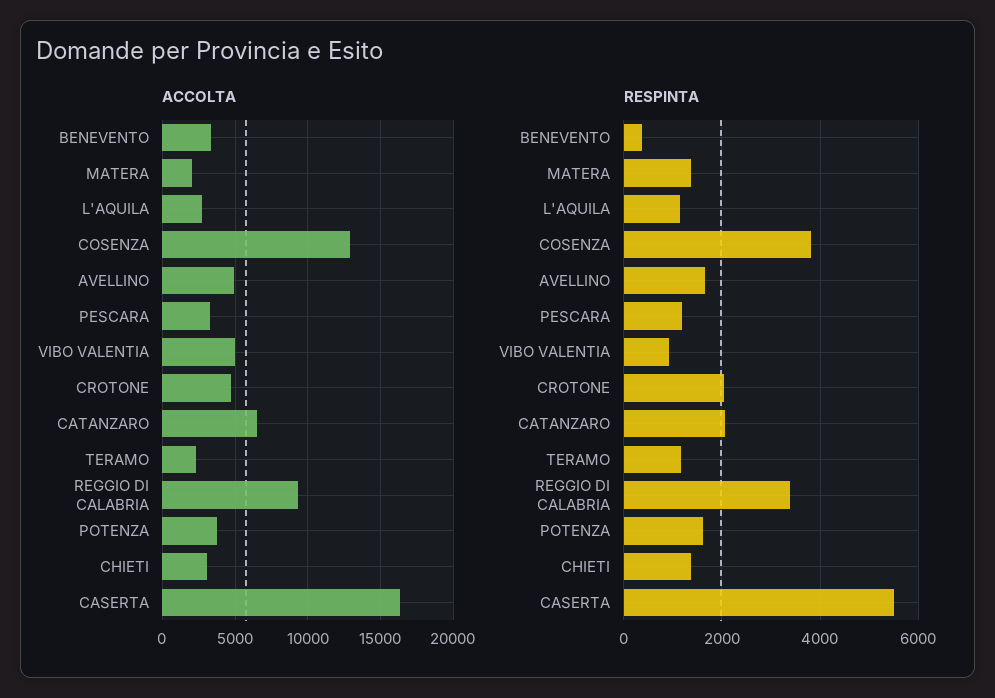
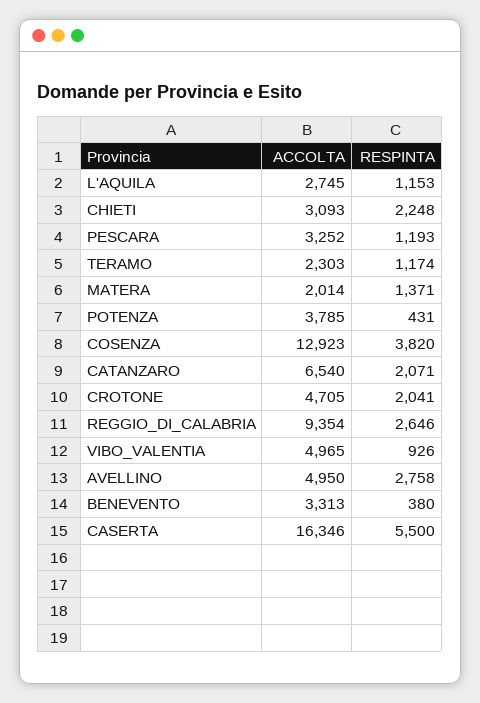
  {
    "ACCOLTA": {
      "BENEVENTO": 3313,
      "MATERA": 2014,
      "L'AQUILA": 2745,
      "COSENZA": 12923,
      "AVELLINO": 4950,
      "PESCARA": 3252,
      "VIBO VALENTIA": 4965,
      "CROTONE": 4705,
      "CATANZARO": 6540,
      "TERAMO": 2303,
      "REGGIO DI CALABRIA": 9354,
      "POTENZA": 3785,
      "CHIETI": 3093,
      "CASERTA": 16346
    },
    "RESPINTA": {
      "BENEVENTO": 380,
      "MATERA": 1371,
      "L'AQUILA": 1153,
      "COSENZA": 3820,
-     "AVELLINO": 1600,
+     "AVELLINO": 2758,
      "PESCARA": 1193,
      "VIBO VALENTIA": 926,
      "CROTONE": 2041,
      "CATANZARO": 2071,
      "TERAMO": 1174,
-     "REGGIO DI CALABRIA": 3400,
+     "REGGIO DI CALABRIA": 2646,
-     "POTENZA": 1600,
+     "POTENZA": 431,
-     "CHIETI": 1400,
+     "CHIETI": 2248,
      "CASERTA": 5500
    }
  }

